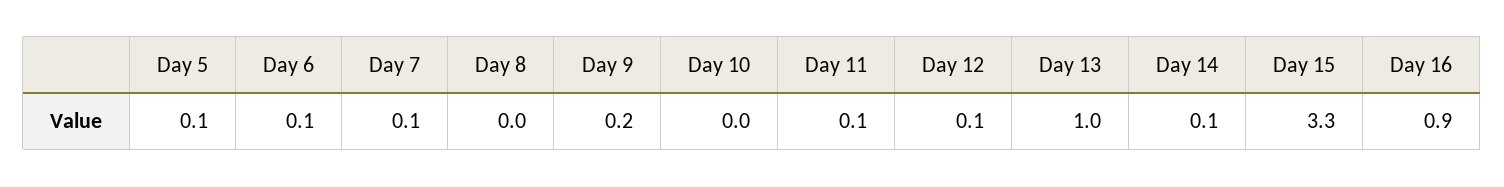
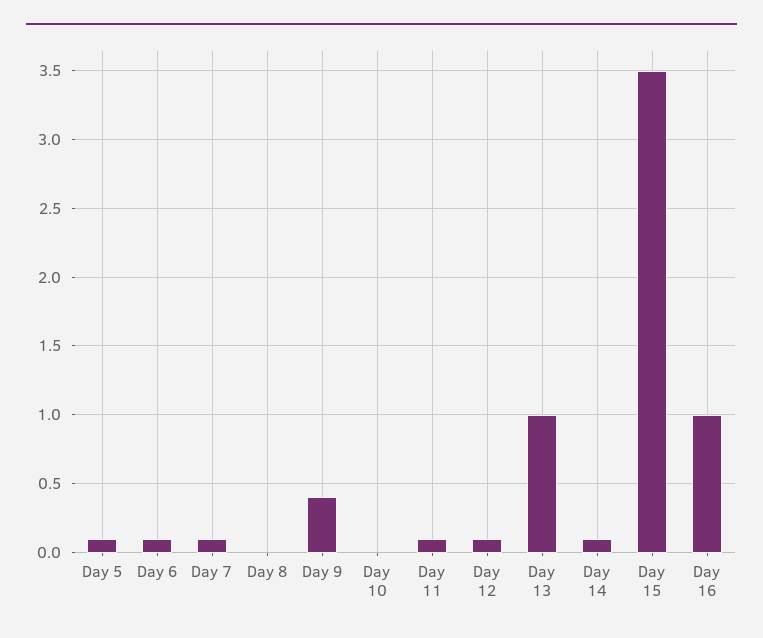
  {
    "Day 5": 0.1,
    "Day 6": 0.1,
    "Day 7": 0.1,
    "Day 8": 0,
-   "Day 9": 0.2,
+   "Day 9": 0.4,
    "Day 10": 0,
    "Day 11": 0.1,
    "Day 12": 0.1,
    "Day 13": 1,
    "Day 14": 0.1,
-   "Day 15": 3.3,
+   "Day 15": 3.5,
-   "Day 16": 0.9
+   "Day 16": 1
  }

